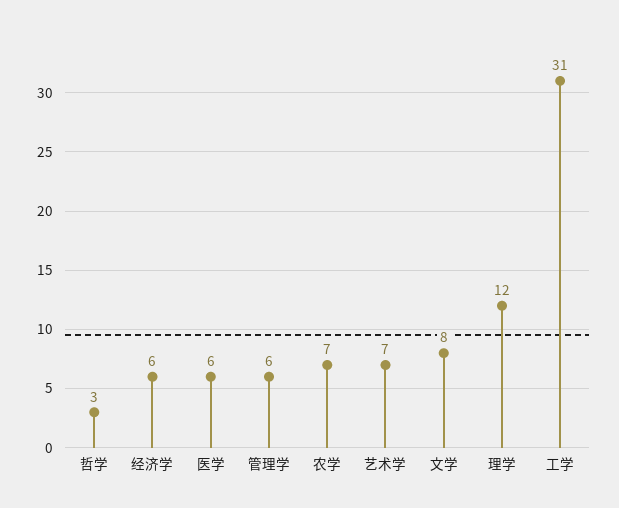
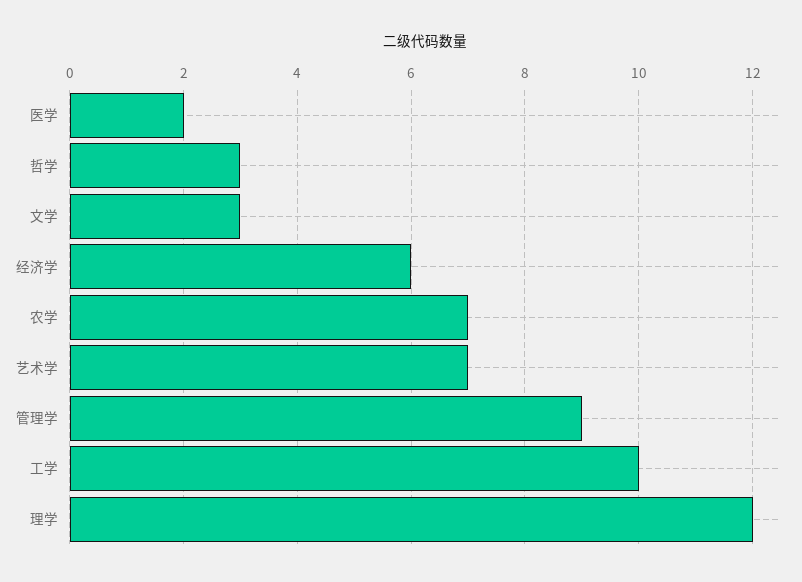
  {
    "哲学": 3,
    "经济学": 6,
-   "医学": 6,
+   "医学": 2,
-   "管理学": 6,
+   "管理学": 9,
    "农学": 7,
    "艺术学": 7,
-   "文学": 8,
+   "文学": 3,
    "理学": 12,
-   "工学": 31
+   "工学": 10
  }

